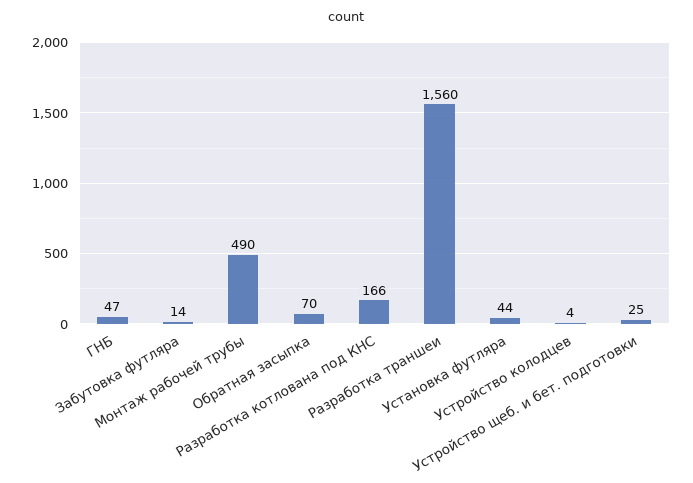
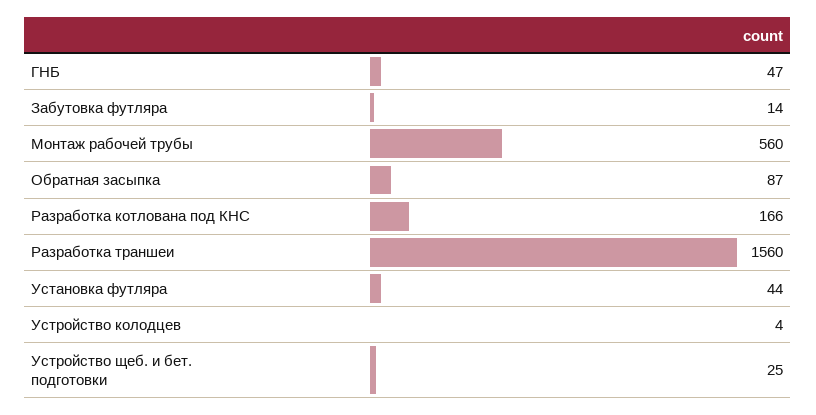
  {
    "ГНБ": 47,
    "Забутовка футляра": 14,
-   "Монтаж рабочей трубы": 490,
+   "Монтаж рабочей трубы": 560,
-   "Обратная засыпка": 70,
+   "Обратная засыпка": 87,
    "Разработка котлована под КНС": 166,
    "Разработка траншеи": 1560,
    "Установка футляра": 44,
    "Устройство колодцев": 4,
    "Устройство щеб. и бет. подготовки": 25
  }

